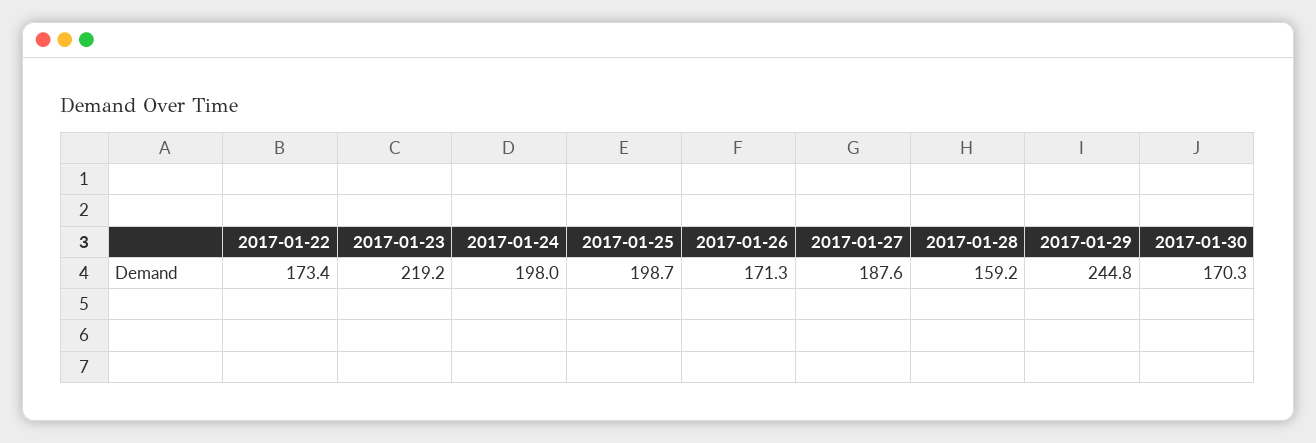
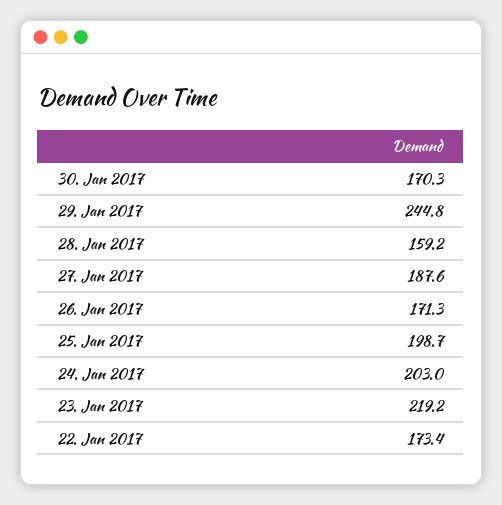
  {
    "2017-01-22": 173.4,
    "2017-01-23": 219.2,
-   "2017-01-24": 198,
+   "2017-01-24": 203,
    "2017-01-25": 198.7,
    "2017-01-26": 171.3,
    "2017-01-27": 187.6,
    "2017-01-28": 159.2,
    "2017-01-29": 244.8,
    "2017-01-30": 170.3
  }

